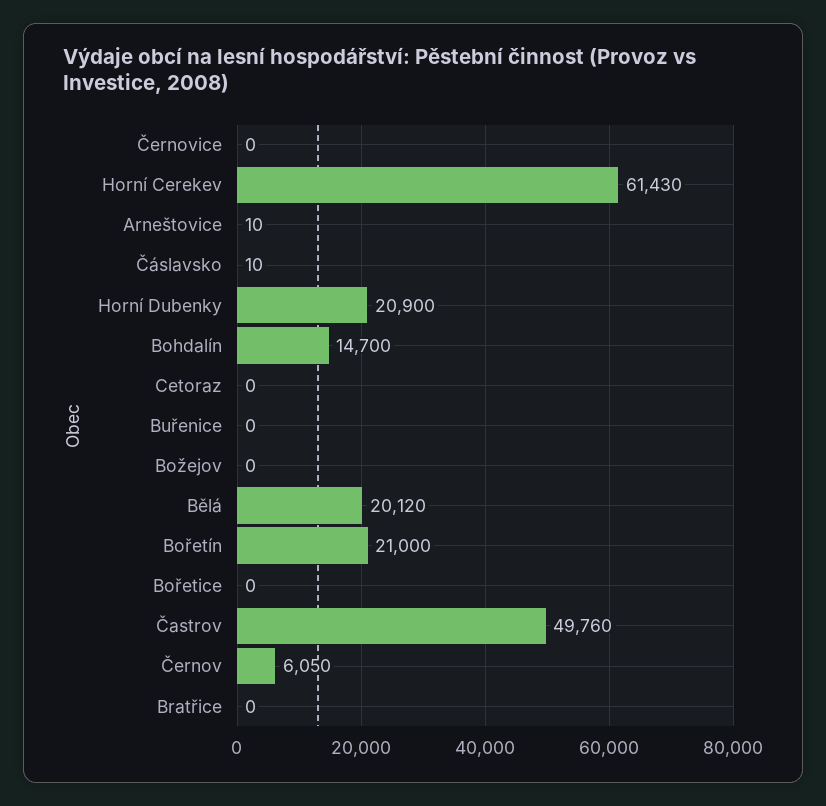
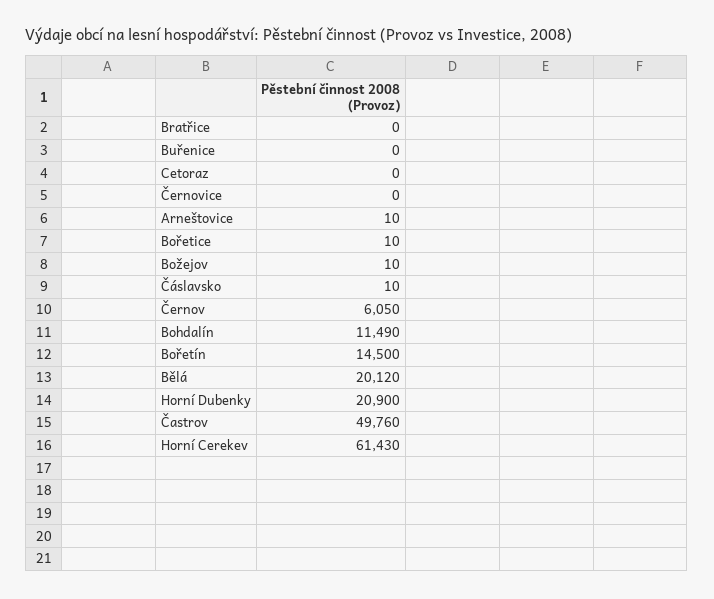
  {
    "Černovice": 0,
    "Horní Cerekev": 61430,
    "Arneštovice": 10,
    "Čáslavsko": 10,
    "Horní Dubenky": 20900,
-   "Bohdalín": 14700,
+   "Bohdalín": 11490,
    "Cetoraz": 0,
    "Buřenice": 0,
-   "Božejov": 0,
+   "Božejov": 10,
    "Bělá": 20120,
-   "Bořetín": 21000,
+   "Bořetín": 14500,
-   "Bořetice": 0,
+   "Bořetice": 10,
    "Častrov": 49760,
    "Černov": 6050,
    "Bratřice": 0
  }

